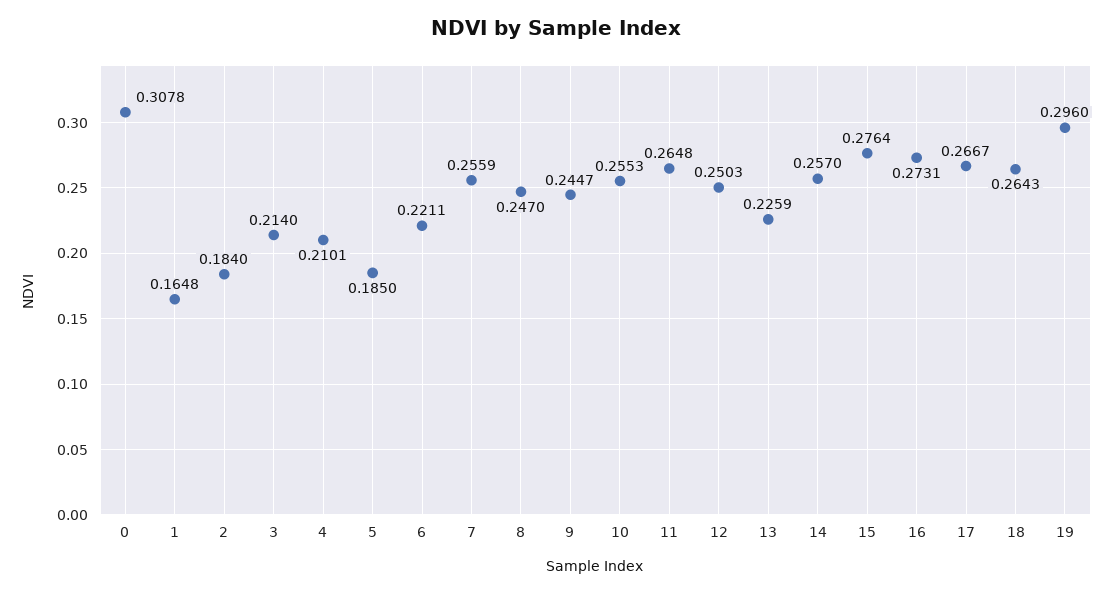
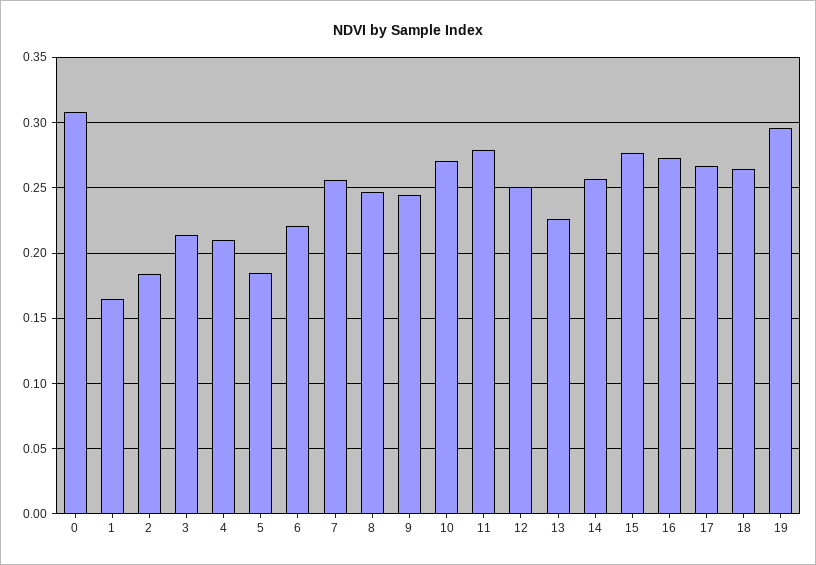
  {
    "0": 0.3078,
    "1": 0.1648,
    "2": 0.184,
    "3": 0.214,
    "4": 0.2101,
    "5": 0.185,
    "6": 0.2211,
    "7": 0.2559,
    "8": 0.247,
    "9": 0.2447,
-   "10": 0.2553,
+   "10": 0.27,
-   "11": 0.2648,
+   "11": 0.28,
    "12": 0.2503,
    "13": 0.2259,
    "14": 0.257,
    "15": 0.2764,
    "16": 0.2731,
    "17": 0.2667,
    "18": 0.2643,
    "19": 0.296
  }

